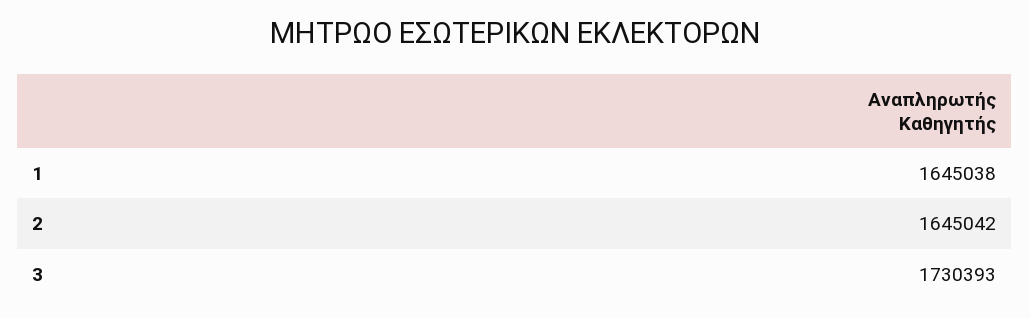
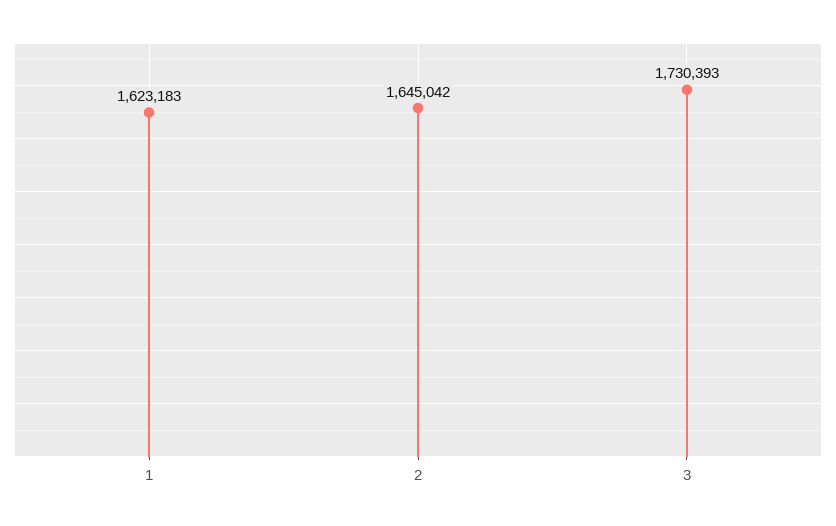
  {
-   "1": 1645038,
+   "1": 1623183,
    "2": 1645042,
    "3": 1730393
  }

